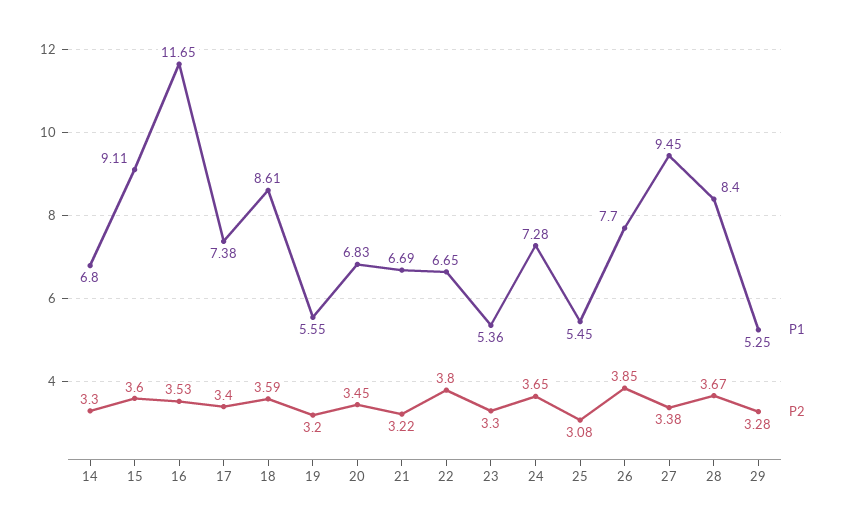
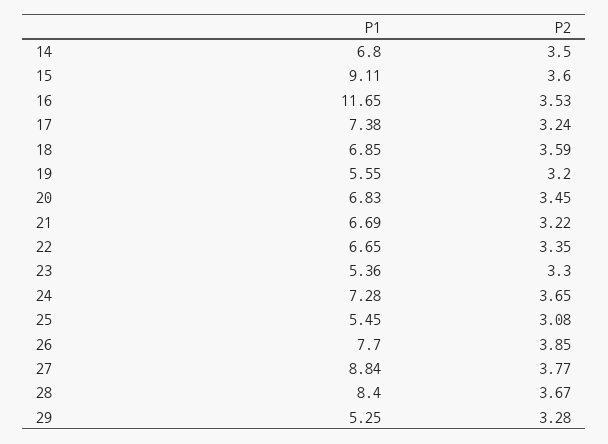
  {
    "P1": {
      "14": 6.8,
      "15": 9.11,
      "16": 11.65,
      "17": 7.38,
-     "18": 8.61,
+     "18": 6.85,
      "19": 5.55,
      "20": 6.83,
      "21": 6.69,
      "22": 6.65,
      "23": 5.36,
      "24": 7.28,
      "25": 5.45,
      "26": 7.7,
-     "27": 9.45,
+     "27": 8.84,
      "28": 8.4,
      "29": 5.25
    },
    "P2": {
-     "14": 3.3,
+     "14": 3.5,
      "15": 3.6,
      "16": 3.53,
-     "17": 3.4,
+     "17": 3.24,
      "18": 3.59,
      "19": 3.2,
      "20": 3.45,
      "21": 3.22,
-     "22": 3.8,
+     "22": 3.35,
      "23": 3.3,
      "24": 3.65,
      "25": 3.08,
      "26": 3.85,
-     "27": 3.38,
+     "27": 3.77,
      "28": 3.67,
      "29": 3.28
    }
  }

